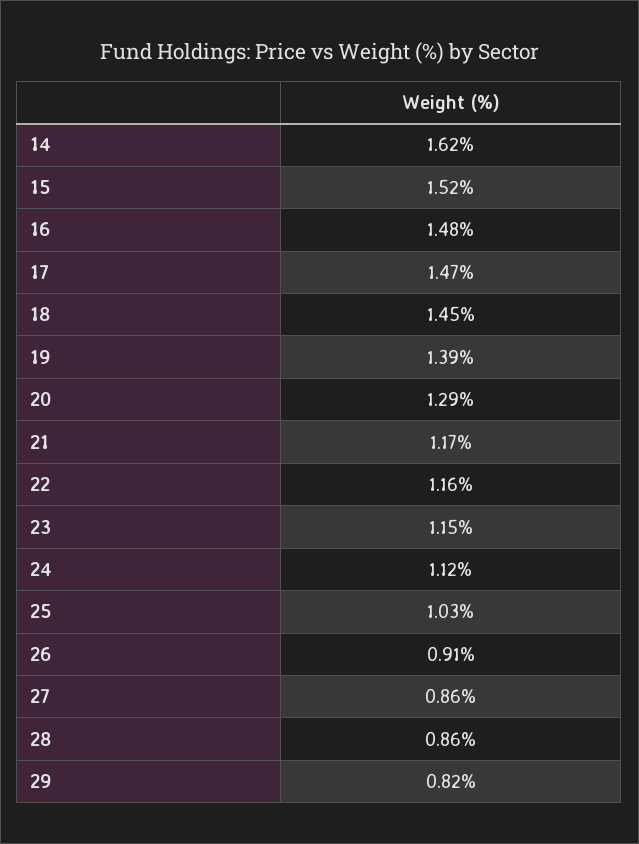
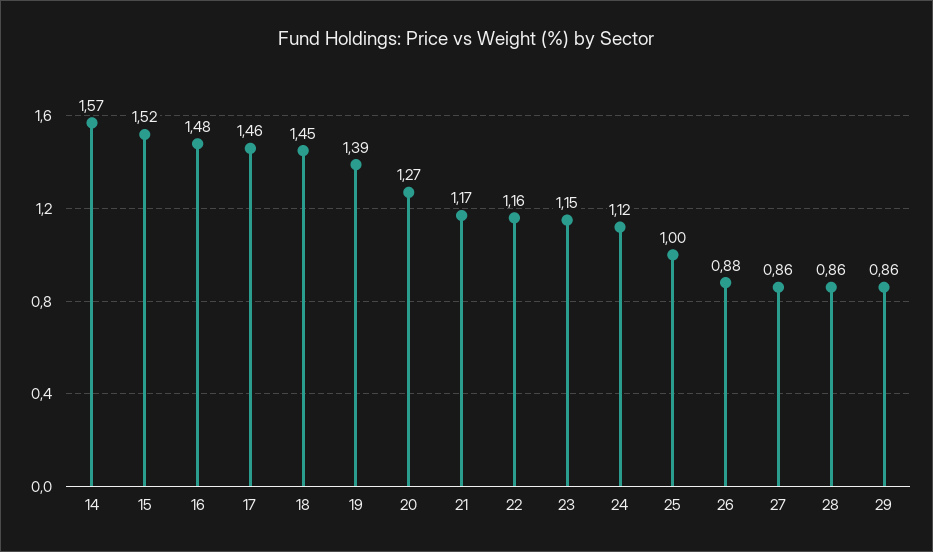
  {
-   "14": 1.62,
+   "14": 1.57,
    "15": 1.52,
    "16": 1.48,
-   "17": 1.47,
+   "17": 1.46,
    "18": 1.45,
    "19": 1.39,
-   "20": 1.29,
+   "20": 1.27,
    "21": 1.17,
    "22": 1.16,
    "23": 1.15,
    "24": 1.12,
-   "25": 1.03,
+   "25": 1,
-   "26": 0.91,
+   "26": 0.88,
    "27": 0.86,
    "28": 0.86,
-   "29": 0.82
+   "29": 0.86
  }

